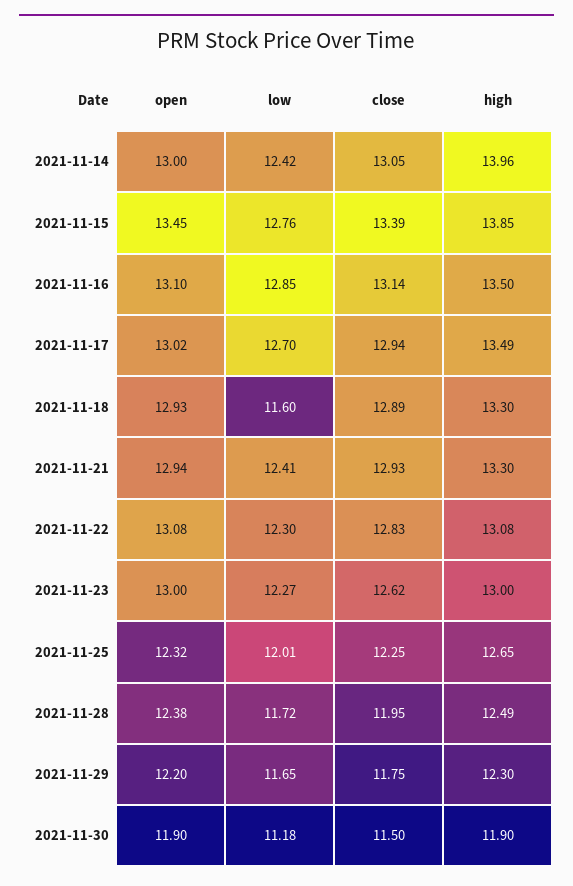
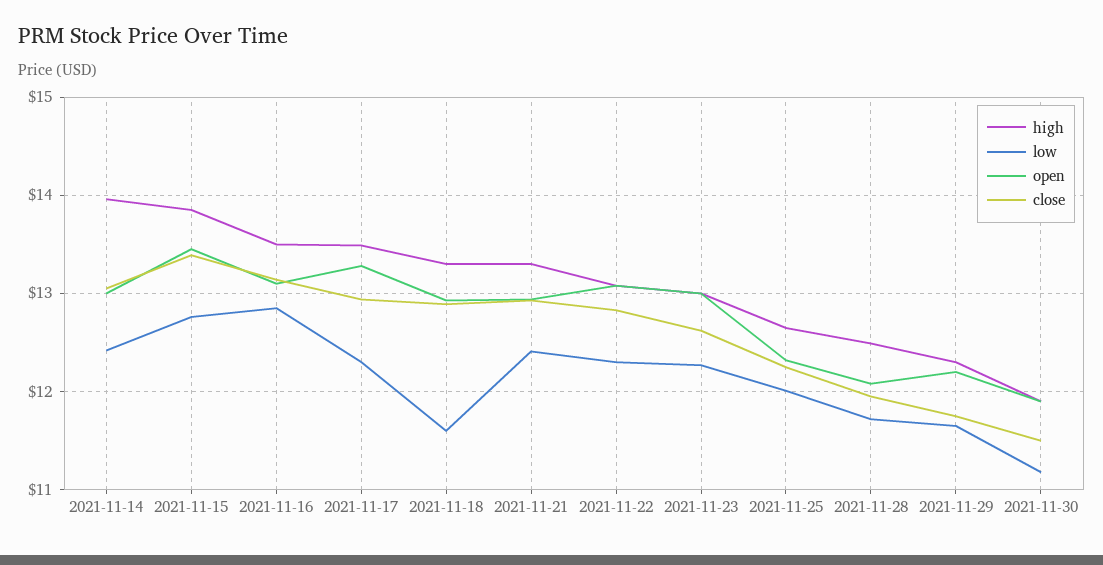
  {
    "open": {
      "2021-11-14": 13,
      "2021-11-15": 13.45,
      "2021-11-16": 13.1,
-     "2021-11-17": 13.02,
+     "2021-11-17": 13.3,
      "2021-11-18": 12.93,
      "2021-11-21": 12.94,
      "2021-11-22": 13.08,
      "2021-11-23": 13,
      "2021-11-25": 12.32,
-     "2021-11-28": 12.38,
+     "2021-11-28": 12.1,
      "2021-11-29": 12.2,
      "2021-11-30": 11.9
    },
    "low": {
      "2021-11-14": 12.42,
      "2021-11-15": 12.76,
      "2021-11-16": 12.85,
-     "2021-11-17": 12.7,
+     "2021-11-17": 12.3,
      "2021-11-18": 11.6,
      "2021-11-21": 12.41,
      "2021-11-22": 12.3,
      "2021-11-23": 12.27,
      "2021-11-25": 12.01,
      "2021-11-28": 11.72,
      "2021-11-29": 11.65,
      "2021-11-30": 11.18
    },
    "close": {
      "2021-11-14": 13.05,
      "2021-11-15": 13.39,
      "2021-11-16": 13.14,
      "2021-11-17": 12.94,
      "2021-11-18": 12.89,
      "2021-11-21": 12.93,
      "2021-11-22": 12.83,
      "2021-11-23": 12.62,
      "2021-11-25": 12.25,
      "2021-11-28": 11.95,
      "2021-11-29": 11.75,
      "2021-11-30": 11.5
    },
    "high": {
      "2021-11-14": 13.96,
      "2021-11-15": 13.85,
      "2021-11-16": 13.5,
      "2021-11-17": 13.49,
      "2021-11-18": 13.3,
      "2021-11-21": 13.3,
      "2021-11-22": 13.08,
      "2021-11-23": 13,
      "2021-11-25": 12.65,
      "2021-11-28": 12.49,
      "2021-11-29": 12.3,
      "2021-11-30": 11.9
    }
  }

